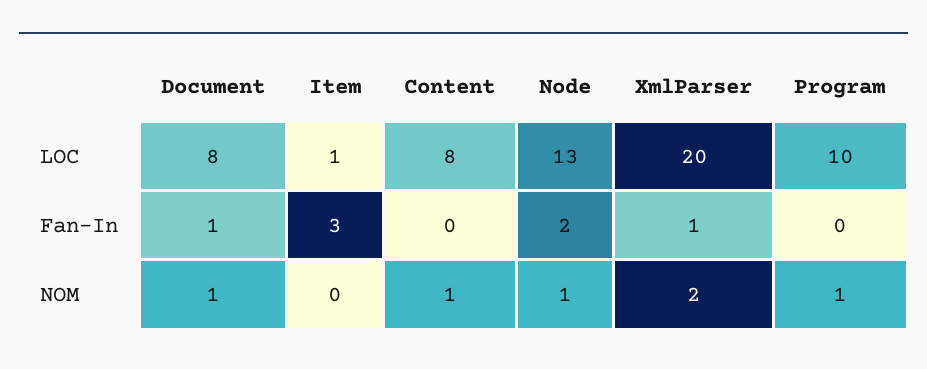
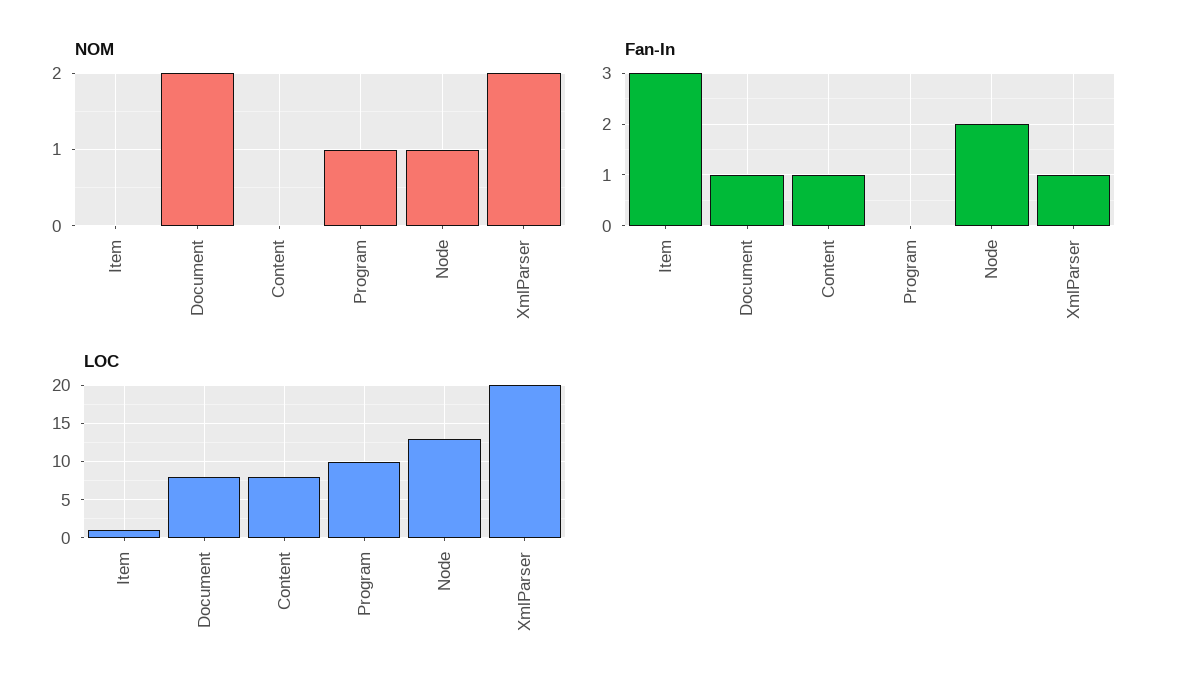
  {
    "LOC": {
      "Document": 8,
      "Item": 1,
      "Content": 8,
      "Node": 13,
      "XmlParser": 20,
      "Program": 10
    },
    "Fan-In": {
      "Document": 1,
      "Item": 3,
-     "Content": 0,
+     "Content": 1,
      "Node": 2,
      "XmlParser": 1,
      "Program": 0
    },
    "NOM": {
-     "Document": 1,
+     "Document": 2,
      "Item": 0,
-     "Content": 1,
+     "Content": 0,
      "Node": 1,
      "XmlParser": 2,
      "Program": 1
    }
  }

